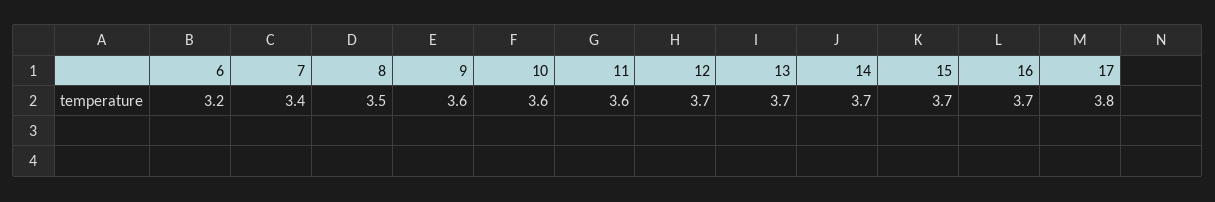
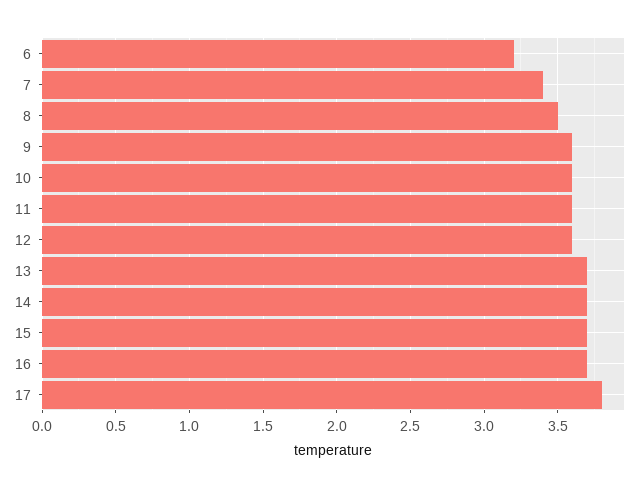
  {
    "6": 3.2,
    "7": 3.4,
    "8": 3.5,
    "9": 3.6,
    "10": 3.6,
    "11": 3.6,
-   "12": 3.7,
+   "12": 3.6,
    "13": 3.7,
    "14": 3.7,
    "15": 3.7,
    "16": 3.7,
    "17": 3.8
  }

